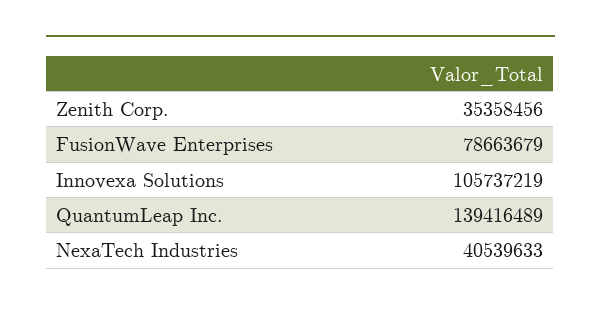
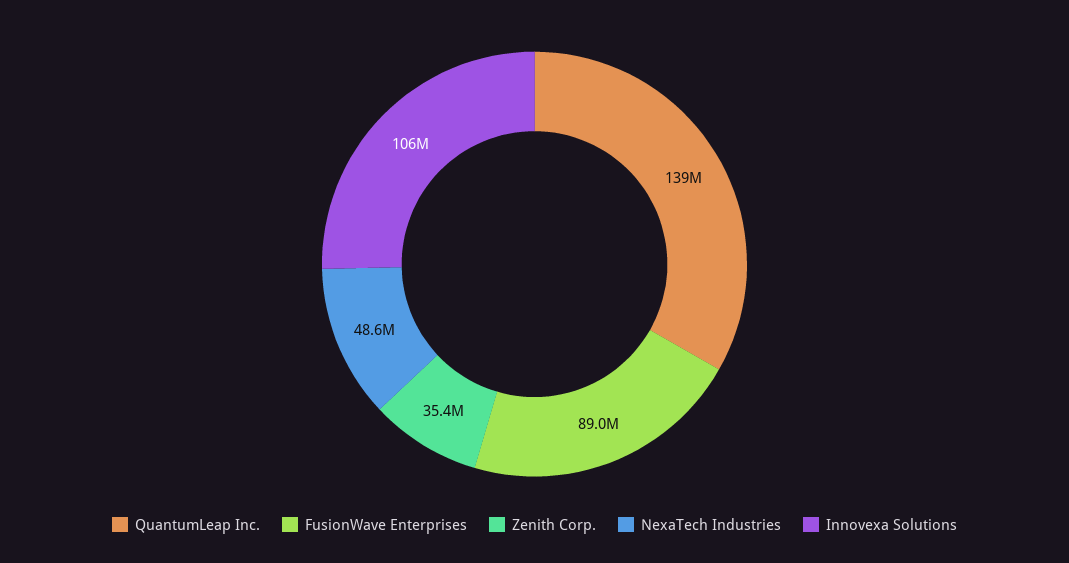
  {
    "Zenith Corp.": 35358456,
-   "FusionWave Enterprises": 78663679,
+   "FusionWave Enterprises": 89000000,
    "Innovexa Solutions": 105737219,
    "QuantumLeap Inc.": 139416489,
-   "NexaTech Industries": 40539633
+   "NexaTech Industries": 48600000
  }

